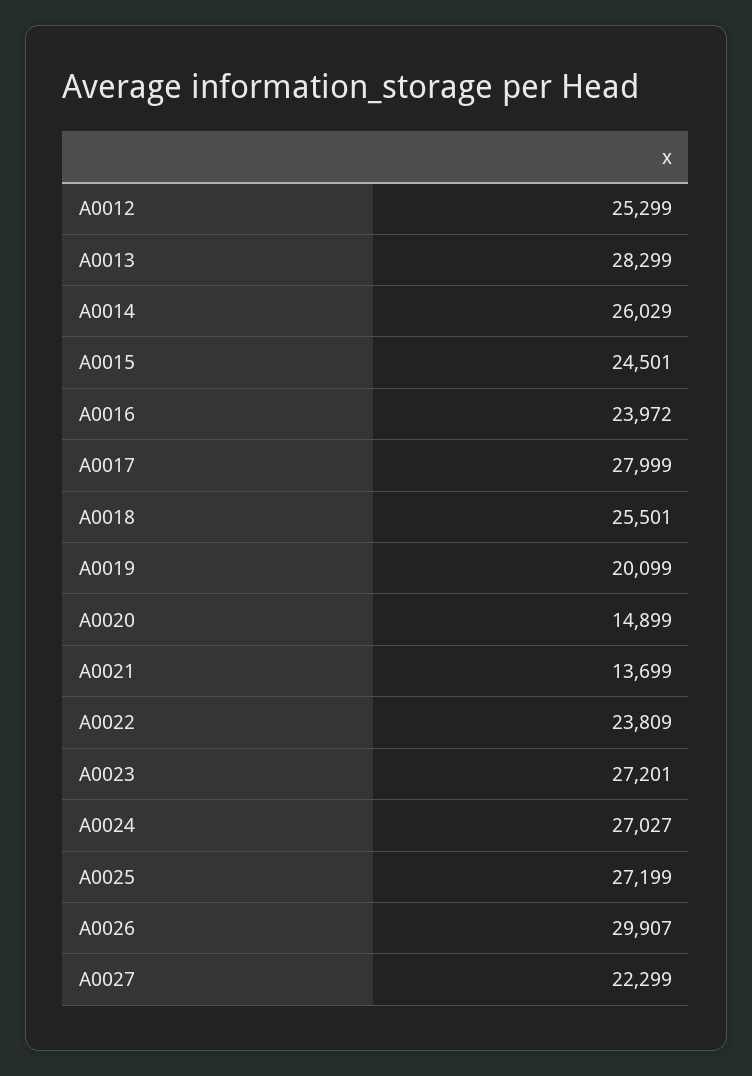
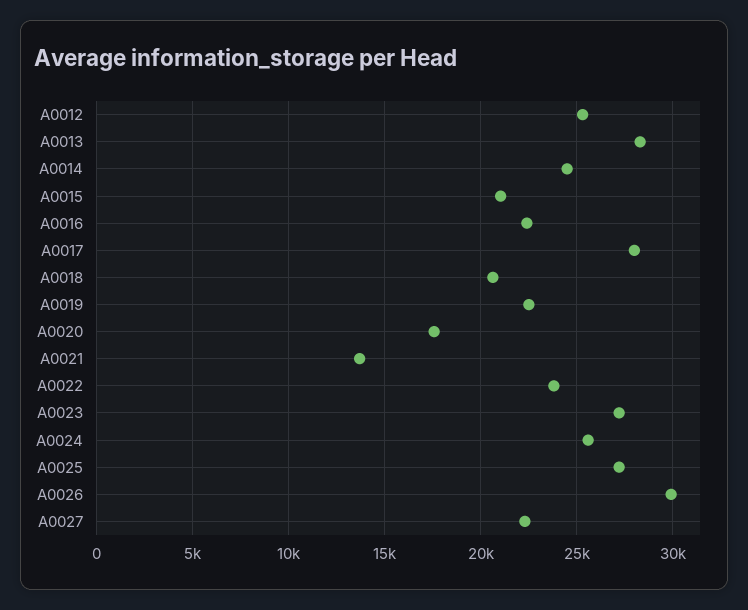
  {
    "A0012": 25299,
    "A0013": 28299,
-   "A0014": 26029,
+   "A0014": 24500,
-   "A0015": 24501,
+   "A0015": 21000,
-   "A0016": 23972,
+   "A0016": 22500,
    "A0017": 27999,
-   "A0018": 25501,
+   "A0018": 20500,
-   "A0019": 20099,
+   "A0019": 22500,
-   "A0020": 14899,
+   "A0020": 17500,
    "A0021": 13699,
    "A0022": 23809,
    "A0023": 27201,
-   "A0024": 27027,
+   "A0024": 25500,
    "A0025": 27199,
    "A0026": 29907,
    "A0027": 22299
  }

